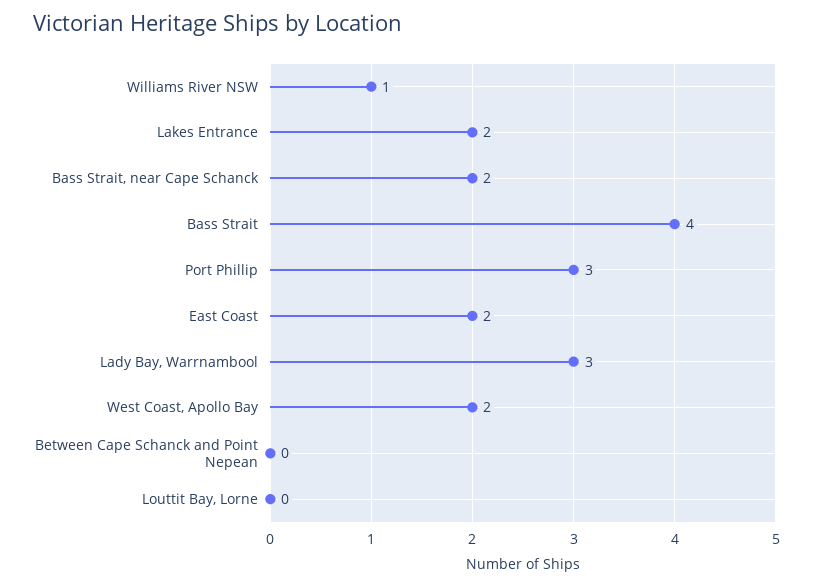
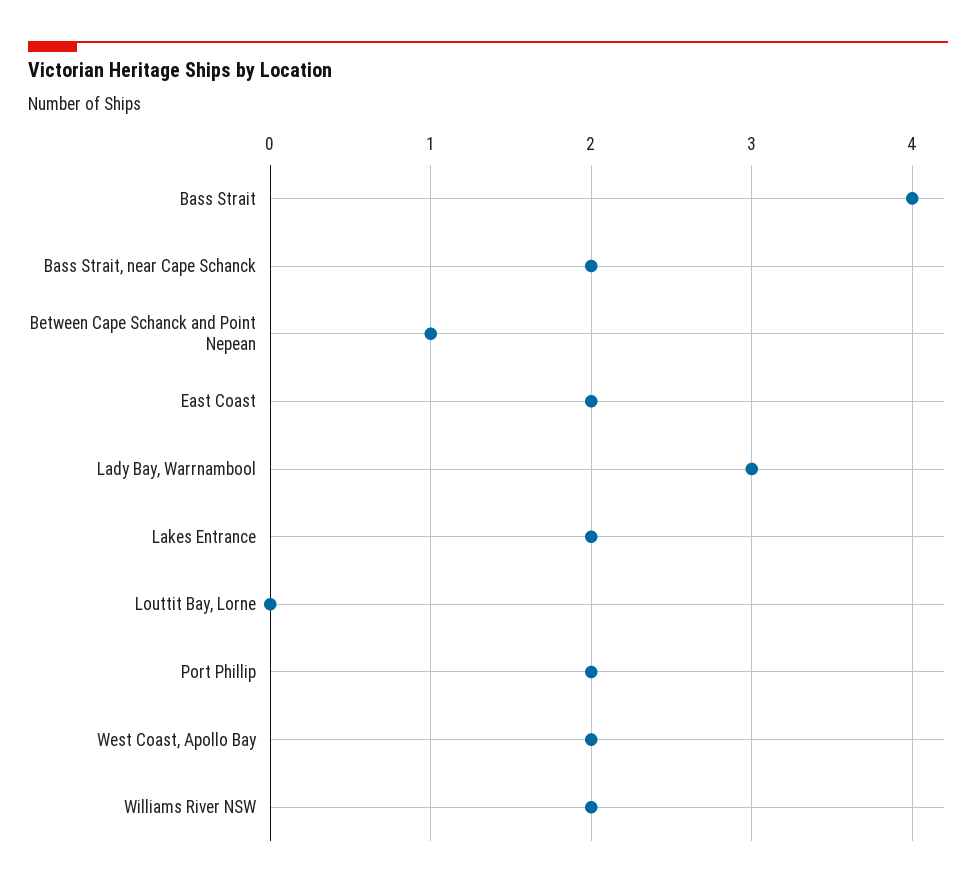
  {
-   "Williams River NSW": 1,
+   "Williams River NSW": 2,
    "Lakes Entrance": 2,
    "Bass Strait, near Cape Schanck": 2,
    "Bass Strait": 4,
-   "Port Phillip": 3,
+   "Port Phillip": 2,
    "East Coast": 2,
    "Lady Bay, Warrnambool": 3,
    "West Coast, Apollo Bay": 2,
-   "Between Cape Schanck and Point Nepean": 0,
+   "Between Cape Schanck and Point Nepean": 1,
    "Louttit Bay, Lorne": 0
  }

